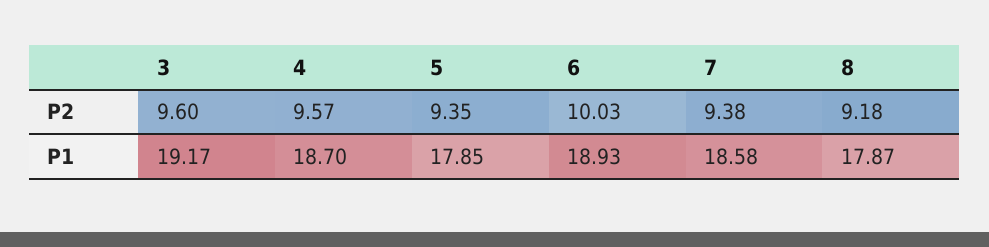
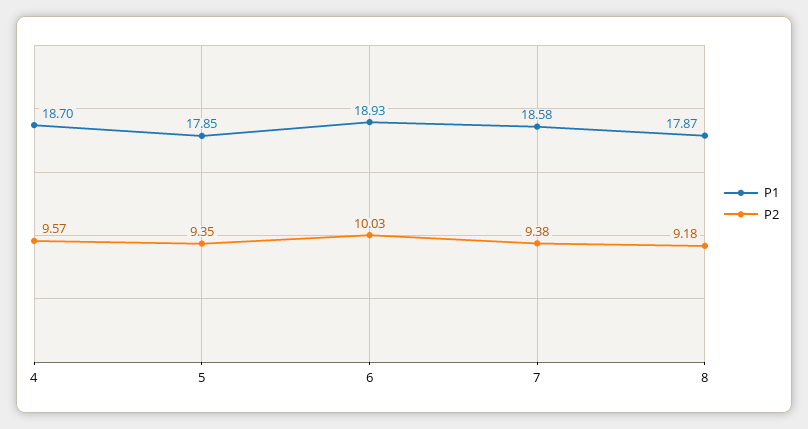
  {
    "P2": {
-     "3": 9.6,
      "4": 9.57,
      "5": 9.35,
      "6": 10.03,
      "7": 9.38,
      "8": 9.18
    },
    "P1": {
-     "3": 19.17,
      "4": 18.7,
      "5": 17.85,
      "6": 18.93,
      "7": 18.58,
      "8": 17.87
    }
  }

